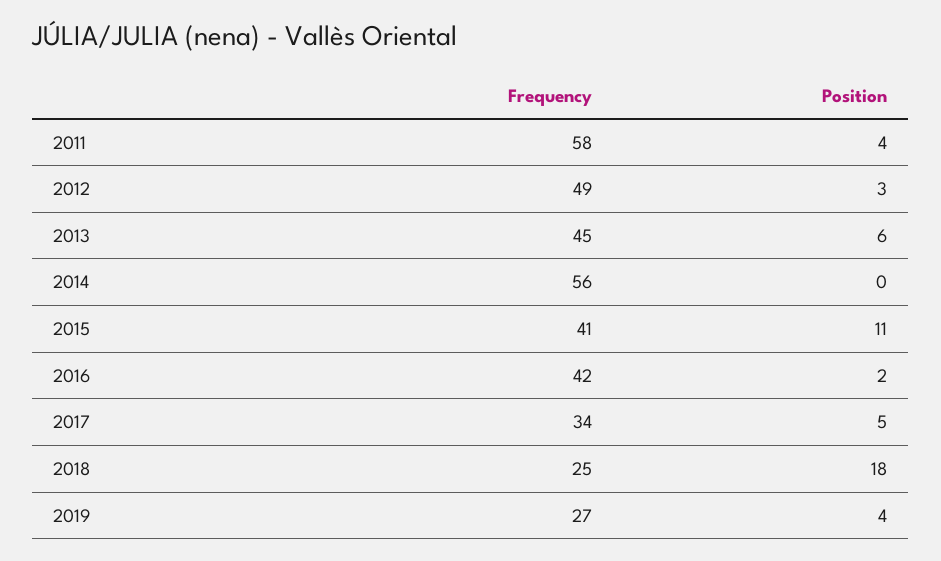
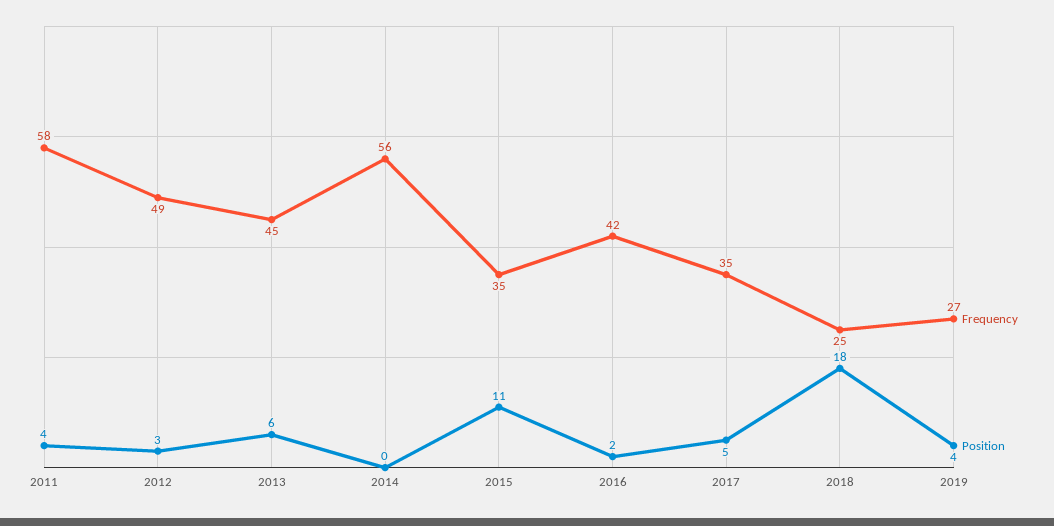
  {
    "Frequency": {
      "2011": 58,
      "2012": 49,
      "2013": 45,
      "2014": 56,
-     "2015": 41,
+     "2015": 35,
      "2016": 42,
-     "2017": 34,
+     "2017": 35,
      "2018": 25,
      "2019": 27
    },
    "Position": {
      "2011": 4,
      "2012": 3,
      "2013": 6,
      "2014": 0,
      "2015": 11,
      "2016": 2,
      "2017": 5,
      "2018": 18,
      "2019": 4
    }
  }

